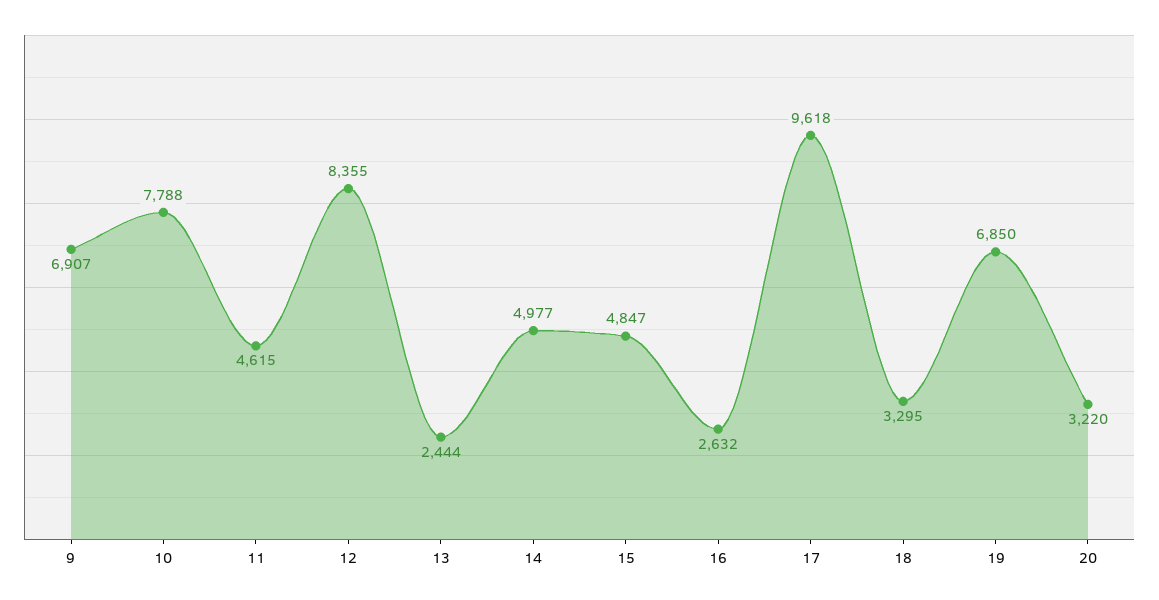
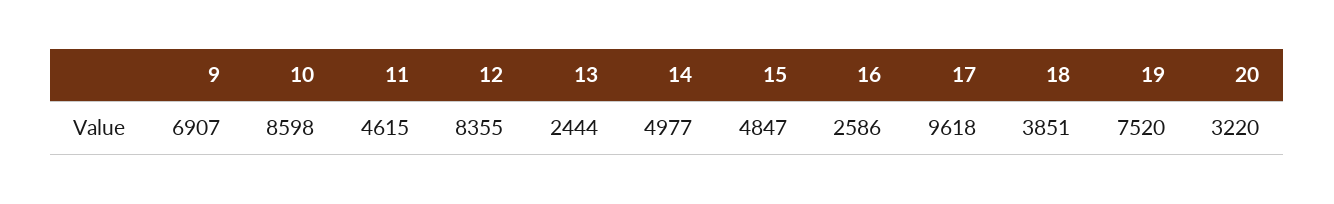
  {
    "9": 6907,
-   "10": 7788,
+   "10": 8598,
    "11": 4615,
    "12": 8355,
    "13": 2444,
    "14": 4977,
    "15": 4847,
-   "16": 2632,
+   "16": 2586,
    "17": 9618,
-   "18": 3295,
+   "18": 3851,
-   "19": 6850,
+   "19": 7520,
    "20": 3220
  }

